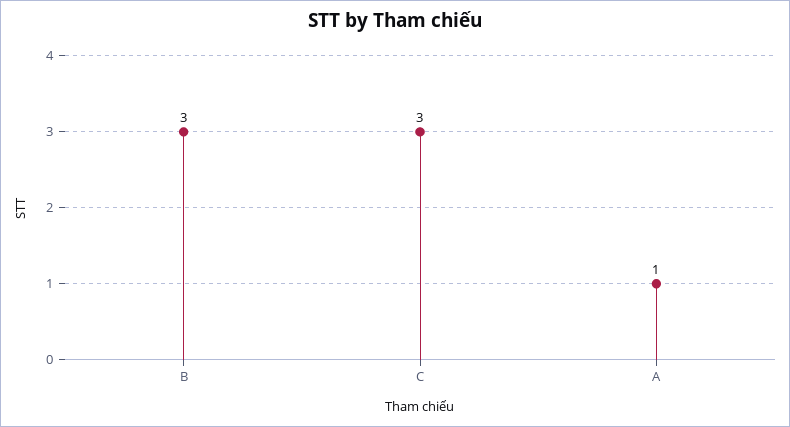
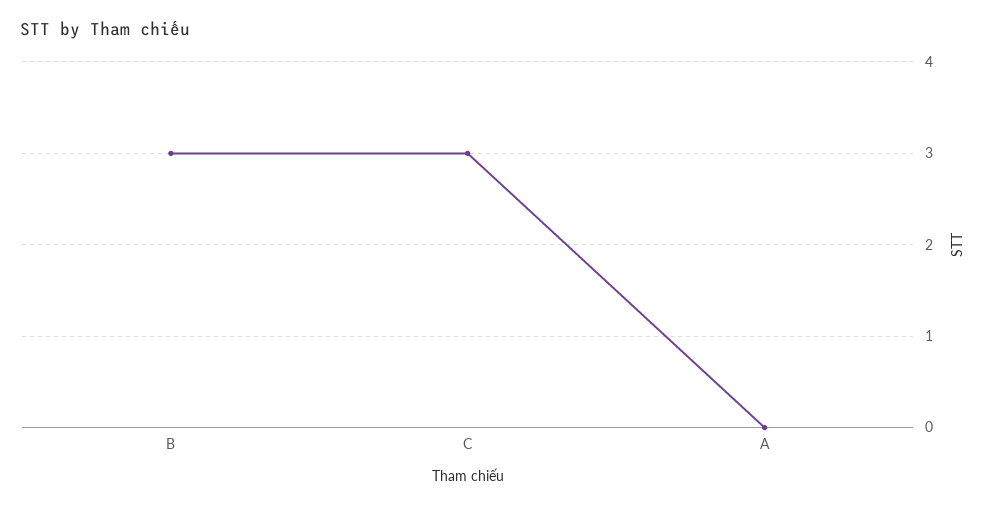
  {
    "B": 3,
    "C": 3,
-   "A": 1
+   "A": 0
  }

